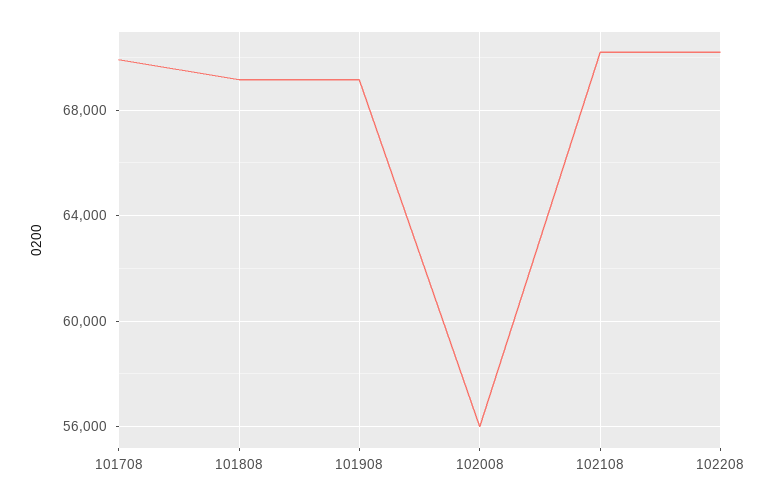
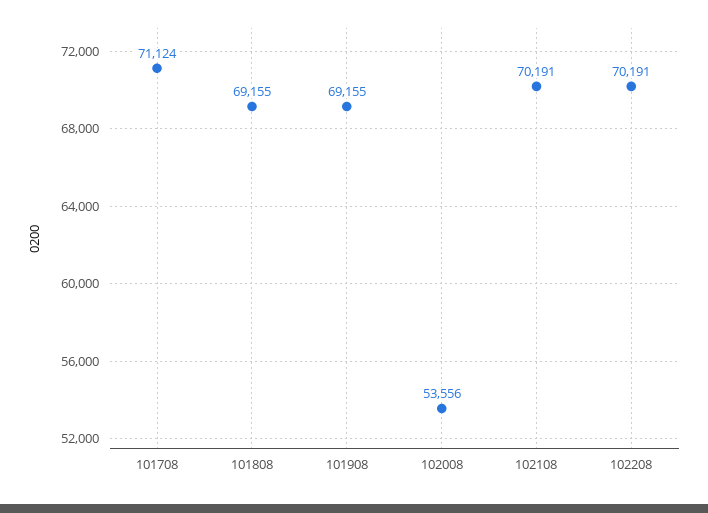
  {
-   "101708": 70000,
+   "101708": 71124,
    "101808": 69155,
    "101908": 69155,
-   "102008": 56000,
+   "102008": 53556,
    "102108": 70191,
    "102208": 70191
  }

